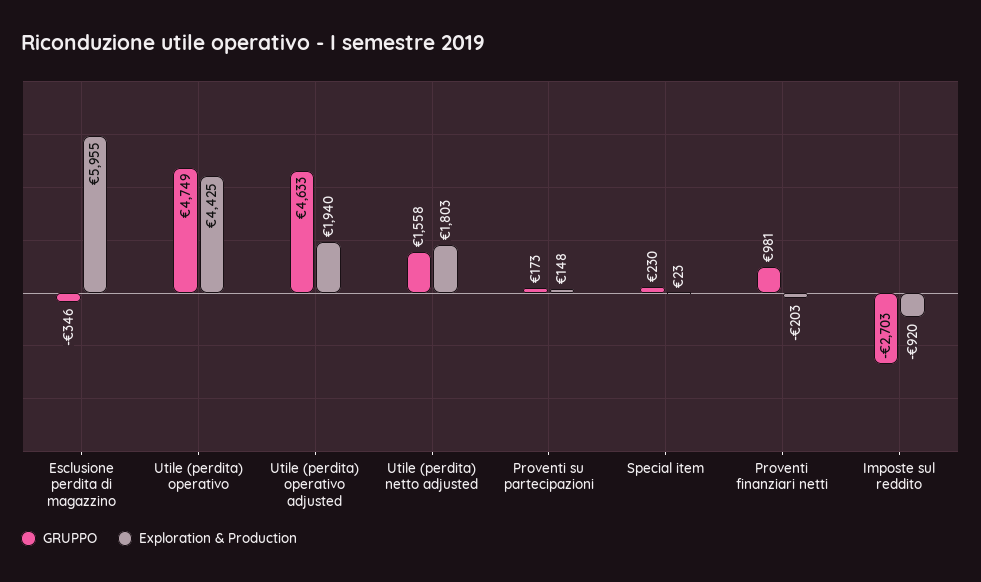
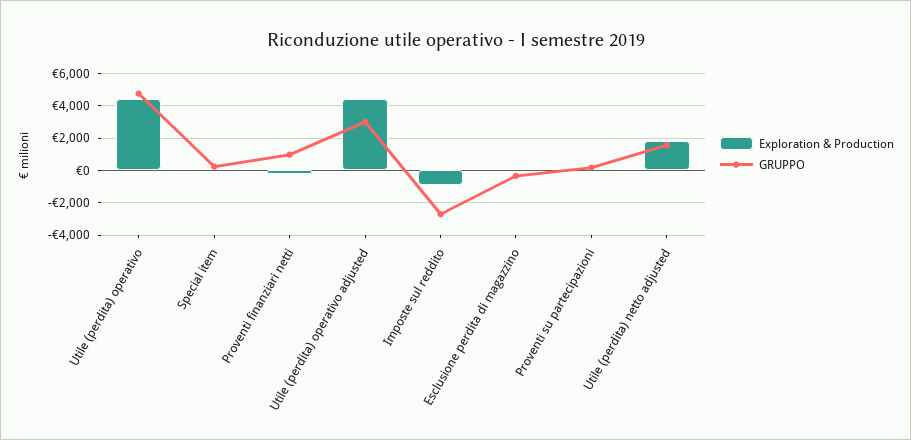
  {
    "GRUPPO": {
      "Esclusione perdita di magazzino": -346,
      "Utile (perdita) operativo": 4749,
-     "Utile (perdita) operativo adjusted": 4633,
+     "Utile (perdita) operativo adjusted": 3000,
      "Utile (perdita) netto adjusted": 1558,
      "Proventi su partecipazioni": 173,
      "Special item": 230,
      "Proventi finanziari netti": 981,
      "Imposte sul reddito": -2703
    },
    "Exploration & Production": {
-     "Esclusione perdita di magazzino": 5955,
+     "Esclusione perdita di magazzino": 0,
      "Utile (perdita) operativo": 4425,
-     "Utile (perdita) operativo adjusted": 1940,
+     "Utile (perdita) operativo adjusted": 4500,
      "Utile (perdita) netto adjusted": 1803,
      "Proventi su partecipazioni": 148,
      "Special item": 23,
      "Proventi finanziari netti": -203,
      "Imposte sul reddito": -920
    }
  }

